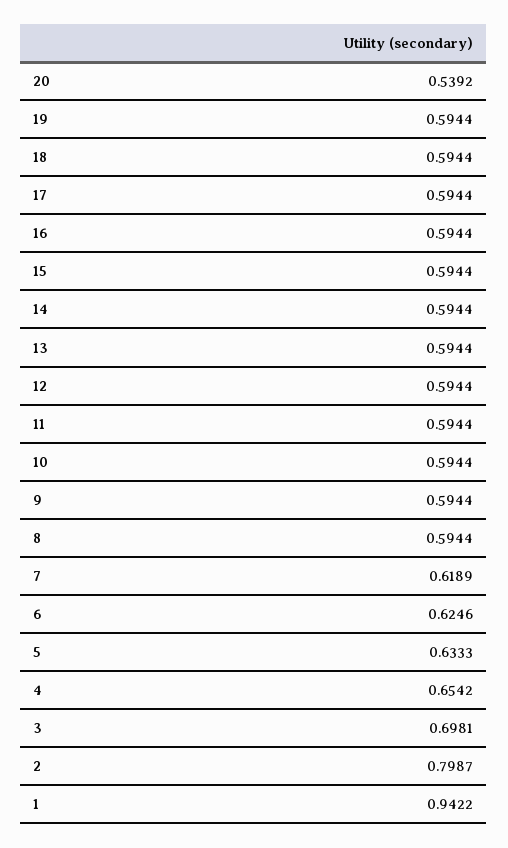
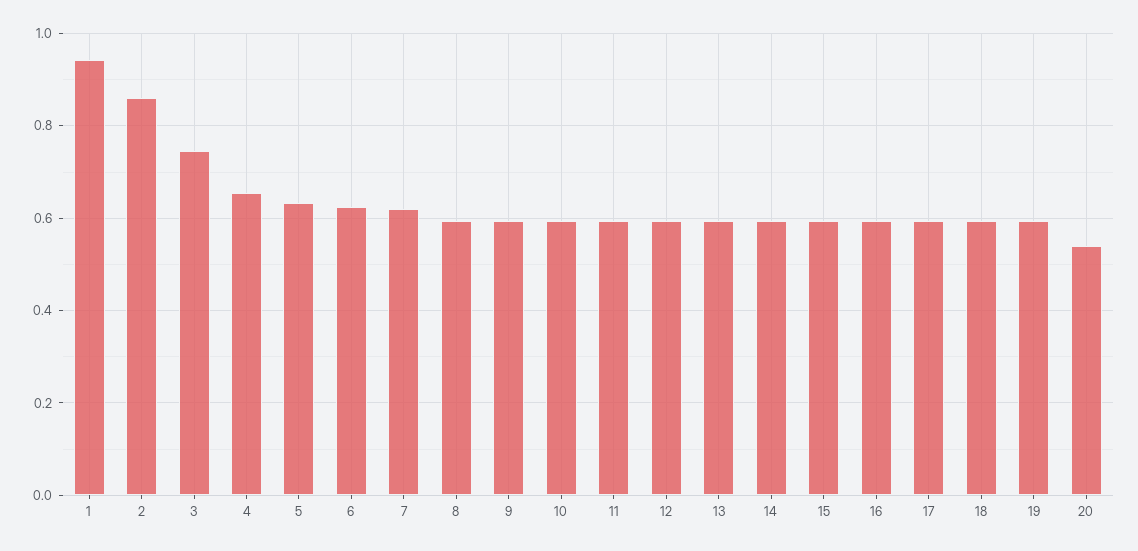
  {
    "20": 0.5392,
    "19": 0.5944,
    "18": 0.5944,
    "17": 0.5944,
    "16": 0.5944,
    "15": 0.5944,
    "14": 0.5944,
    "13": 0.5944,
    "12": 0.5944,
    "11": 0.5944,
    "10": 0.5944,
    "9": 0.5944,
    "8": 0.5944,
    "7": 0.6189,
    "6": 0.6246,
    "5": 0.6333,
    "4": 0.6542,
-   "3": 0.6981,
+   "3": 0.74,
-   "2": 0.7987,
+   "2": 0.86,
    "1": 0.9422
  }

